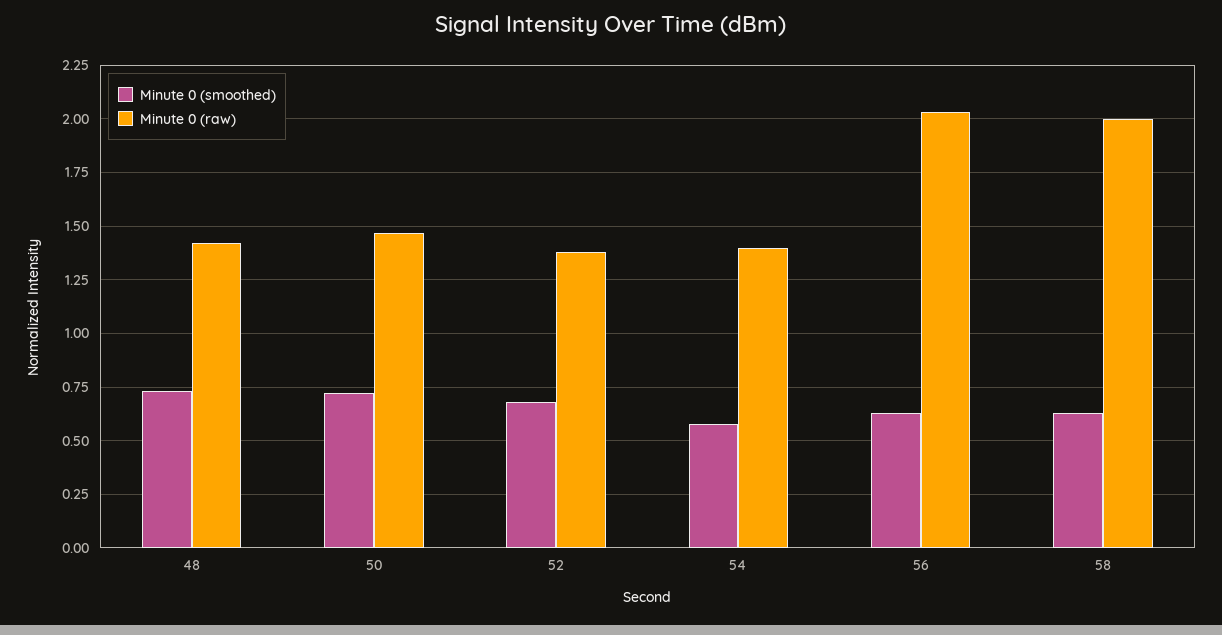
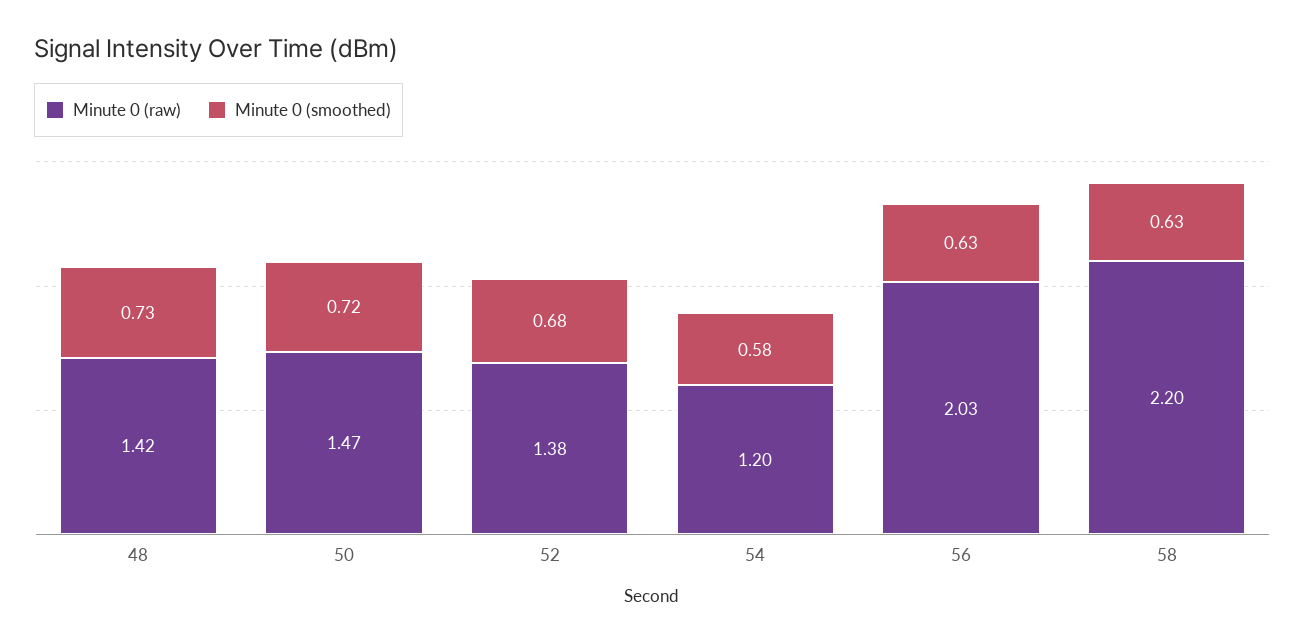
  {
    "Minute 0 (smoothed)": {
      "48": 0.73,
      "50": 0.72,
      "52": 0.68,
      "54": 0.58,
      "56": 0.63,
      "58": 0.63
    },
    "Minute 0 (raw)": {
      "48": 1.42,
      "50": 1.47,
      "52": 1.38,
-     "54": 1.4,
+     "54": 1.2,
      "56": 2.03,
-     "58": 2
+     "58": 2.2
    }
  }

